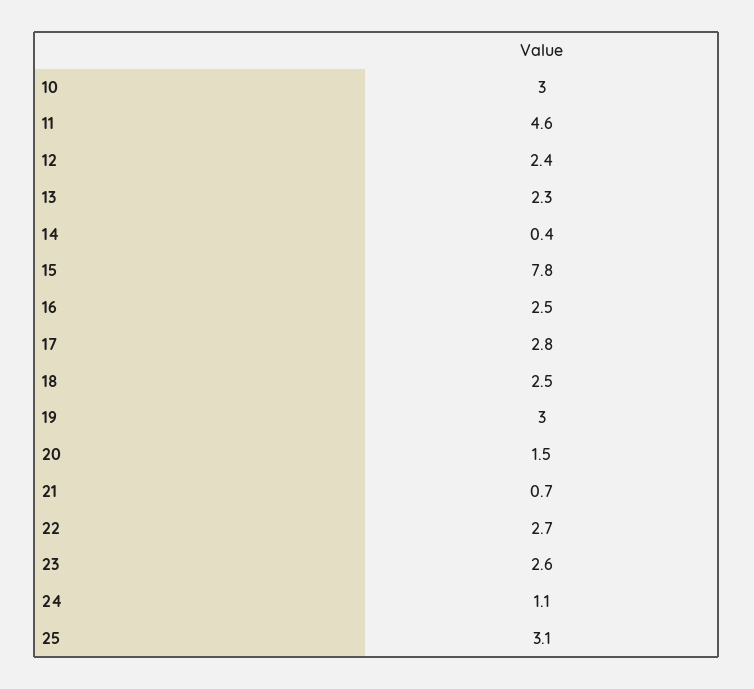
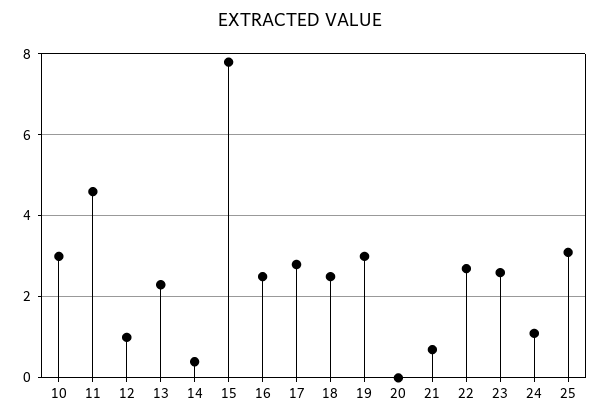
  {
    "10": 3,
    "11": 4.6,
-   "12": 2.4,
+   "12": 1,
    "13": 2.3,
    "14": 0.4,
    "15": 7.8,
    "16": 2.5,
    "17": 2.8,
    "18": 2.5,
    "19": 3,
-   "20": 1.5,
+   "20": 0,
    "21": 0.7,
    "22": 2.7,
    "23": 2.6,
    "24": 1.1,
    "25": 3.1
  }

